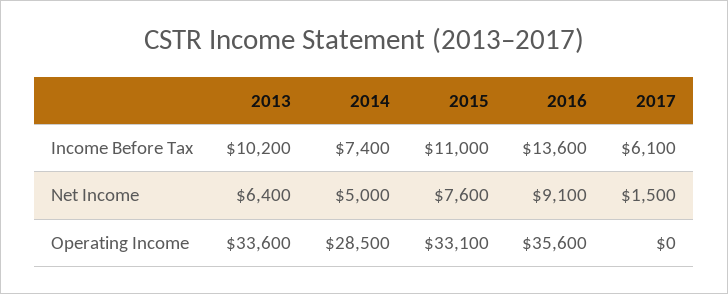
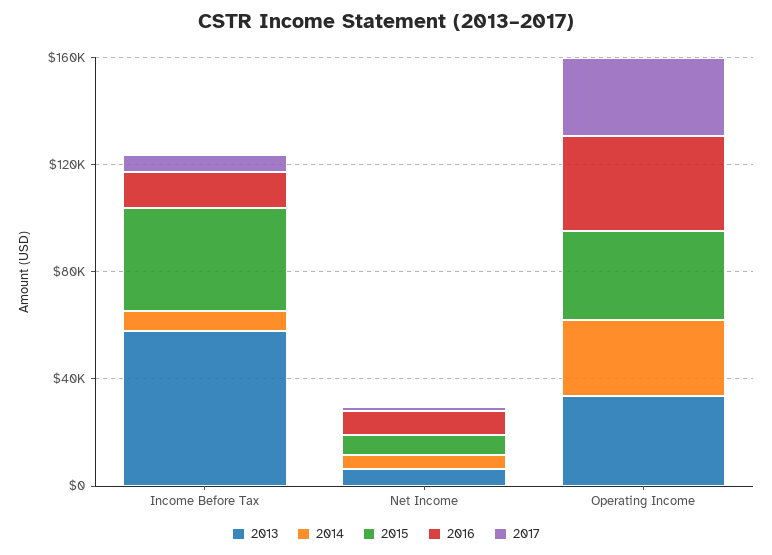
  {
    "2013": {
-     "Income Before Tax": 10200,
+     "Income Before Tax": 60000,
      "Net Income": 6400,
      "Operating Income": 33600
    },
    "2014": {
      "Income Before Tax": 7400,
      "Net Income": 5000,
      "Operating Income": 28500
    },
    "2015": {
-     "Income Before Tax": 11000,
+     "Income Before Tax": 40000,
      "Net Income": 7600,
      "Operating Income": 33100
    },
    "2016": {
      "Income Before Tax": 13600,
      "Net Income": 9100,
      "Operating Income": 35600
    },
    "2017": {
      "Income Before Tax": 6100,
      "Net Income": 1500,
-     "Operating Income": 0
+     "Operating Income": 30000
    }
  }

